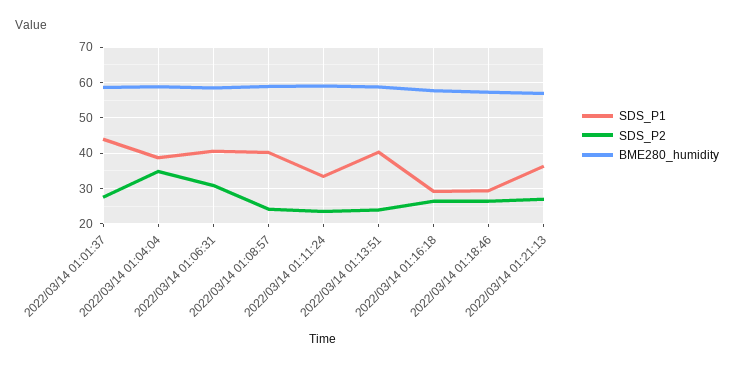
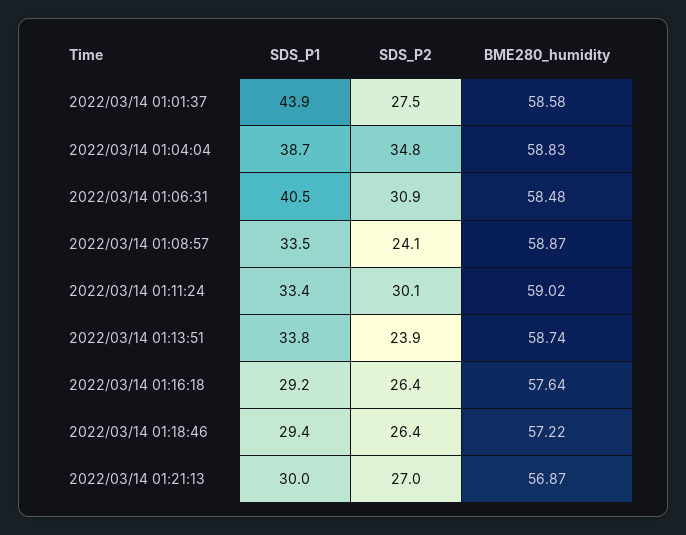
  {
    "SDS_P1": {
      "2022/03/14 01:01:37": 43.9,
      "2022/03/14 01:04:04": 38.7,
      "2022/03/14 01:06:31": 40.5,
-     "2022/03/14 01:08:57": 40,
+     "2022/03/14 01:08:57": 33.5,
      "2022/03/14 01:11:24": 33.4,
-     "2022/03/14 01:13:51": 40,
+     "2022/03/14 01:13:51": 33.8,
      "2022/03/14 01:16:18": 29.2,
      "2022/03/14 01:18:46": 29.4,
-     "2022/03/14 01:21:13": 36
+     "2022/03/14 01:21:13": 30
    },
    "SDS_P2": {
      "2022/03/14 01:01:37": 27.5,
      "2022/03/14 01:04:04": 34.8,
      "2022/03/14 01:06:31": 30.9,
      "2022/03/14 01:08:57": 24.1,
-     "2022/03/14 01:11:24": 24,
+     "2022/03/14 01:11:24": 30.1,
      "2022/03/14 01:13:51": 23.9,
      "2022/03/14 01:16:18": 26.4,
      "2022/03/14 01:18:46": 26.4,
      "2022/03/14 01:21:13": 27
    },
    "BME280_humidity": {
      "2022/03/14 01:01:37": 58.58,
      "2022/03/14 01:04:04": 58.83,
      "2022/03/14 01:06:31": 58.48,
      "2022/03/14 01:08:57": 58.87,
      "2022/03/14 01:11:24": 59.02,
      "2022/03/14 01:13:51": 58.74,
      "2022/03/14 01:16:18": 57.64,
      "2022/03/14 01:18:46": 57.22,
      "2022/03/14 01:21:13": 56.87
    }
  }

